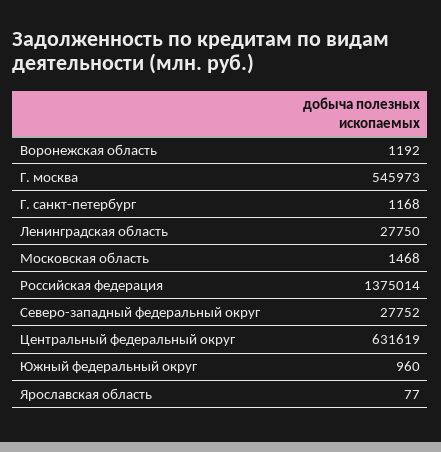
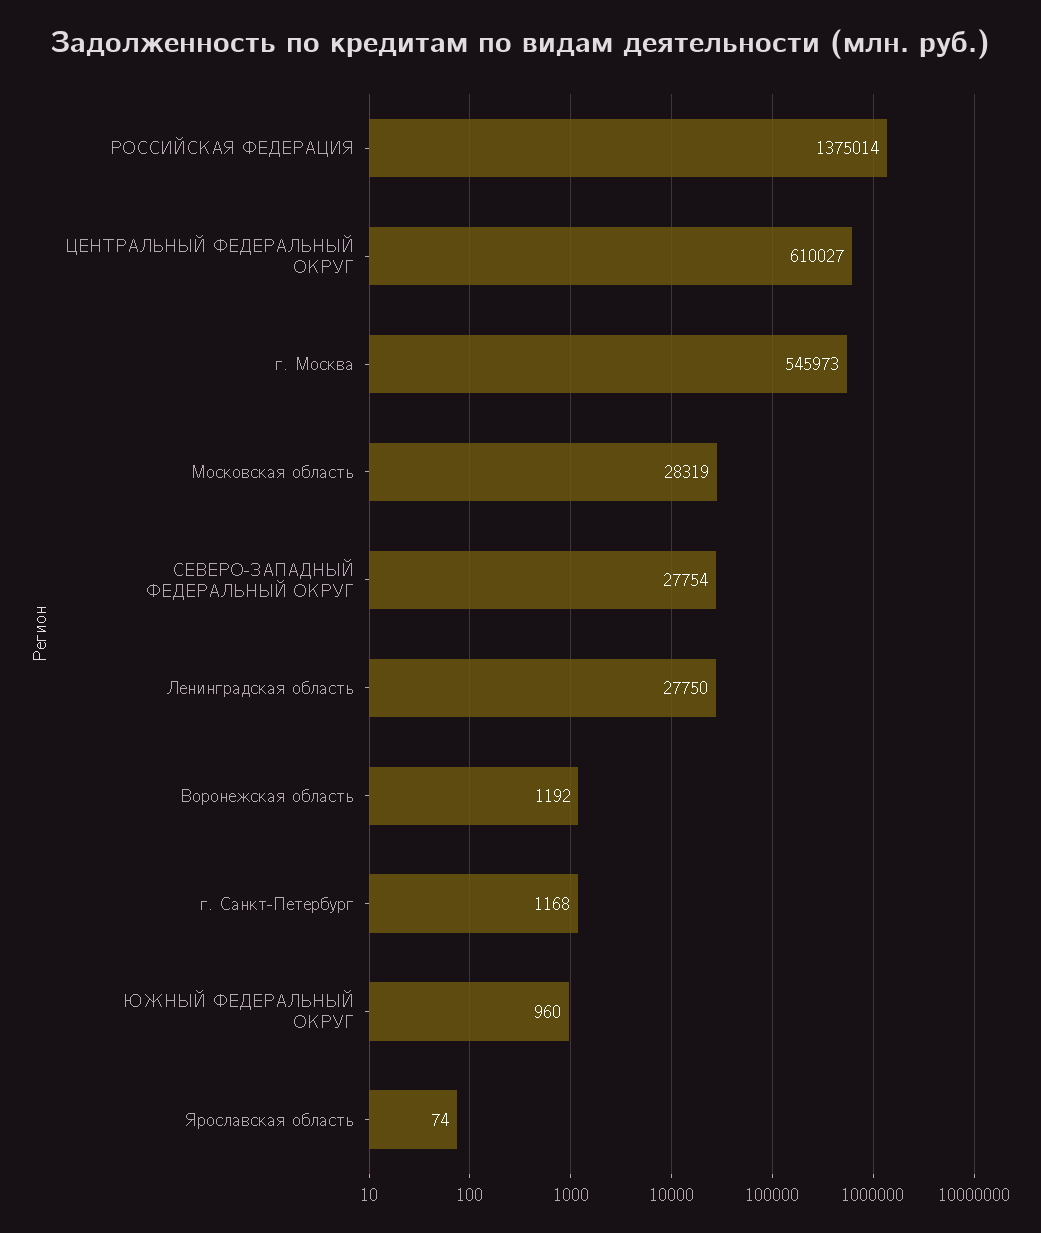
  {
    "Воронежская область": 1192,
    "Г. москва": 545973,
    "Г. санкт-петербург": 1168,
    "Ленинградская область": 27750,
-   "Московская область": 1468,
+   "Московская область": 28319,
    "Российская федерация": 1375014,
-   "Северо-западный федеральный округ": 27752,
+   "Северо-западный федеральный округ": 27754,
-   "Центральный федеральный округ": 631619,
+   "Центральный федеральный округ": 610027,
    "Южный федеральный округ": 960,
-   "Ярославская область": 77
+   "Ярославская область": 74
  }

